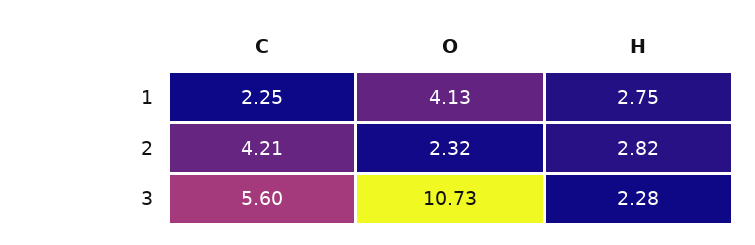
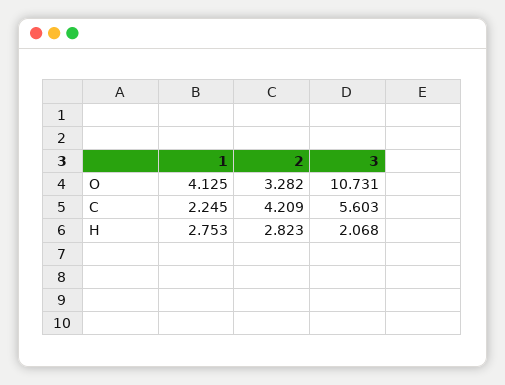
  {
    "C": {
      "1": 2.245,
      "2": 4.209,
      "3": 5.603
    },
    "O": {
      "1": 4.125,
-     "2": 2.32,
+     "2": 3.282,
      "3": 10.731
    },
    "H": {
      "1": 2.753,
      "2": 2.823,
-     "3": 2.28
+     "3": 2.068
    }
  }

